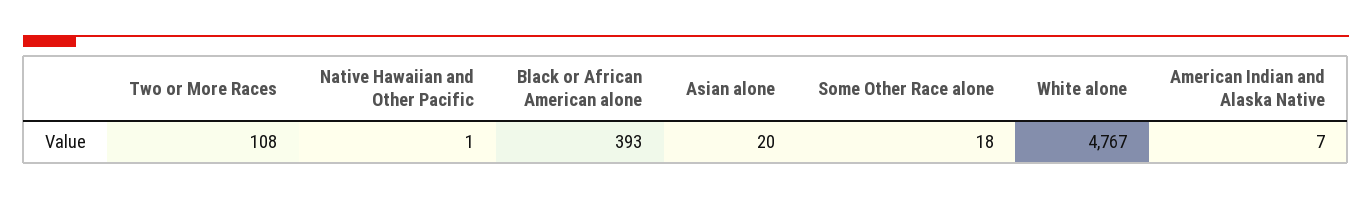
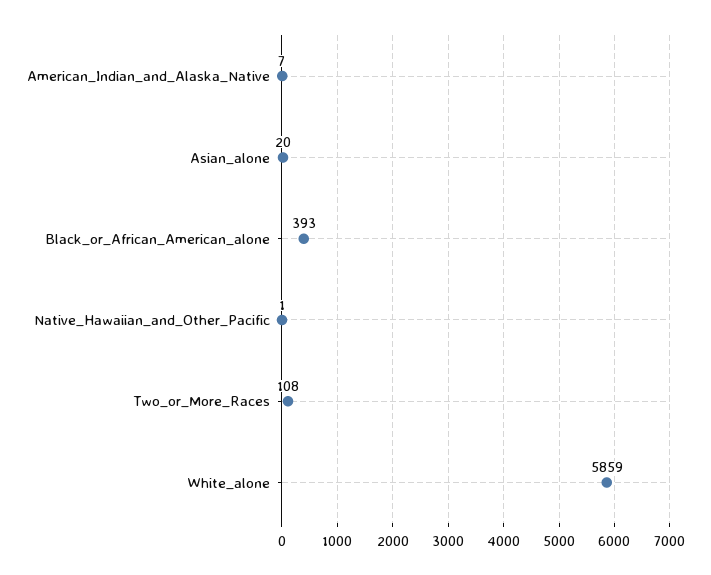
  {
    "Two or More Races": 108,
    "Native Hawaiian and Other Pacific": 1,
    "Black or African American alone": 393,
    "Asian alone": 20,
-   "Some Other Race alone": 18,
-   "White alone": 4767,
+   "White alone": 5859,
    "American Indian and Alaska Native": 7
  }

